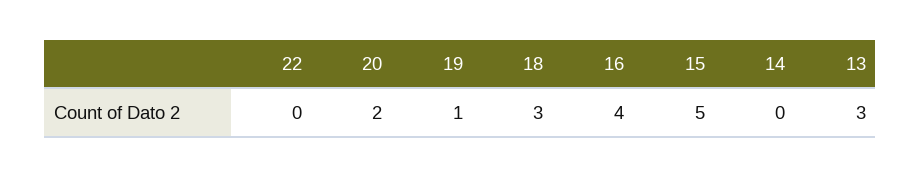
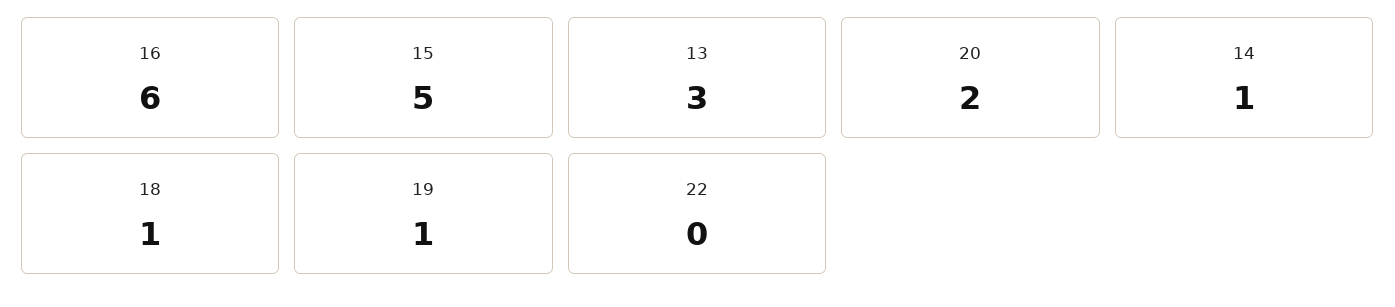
  {
    "22": 0,
    "20": 2,
    "19": 1,
-   "18": 3,
+   "18": 1,
-   "16": 4,
+   "16": 6,
    "15": 5,
-   "14": 0,
+   "14": 1,
    "13": 3
  }

